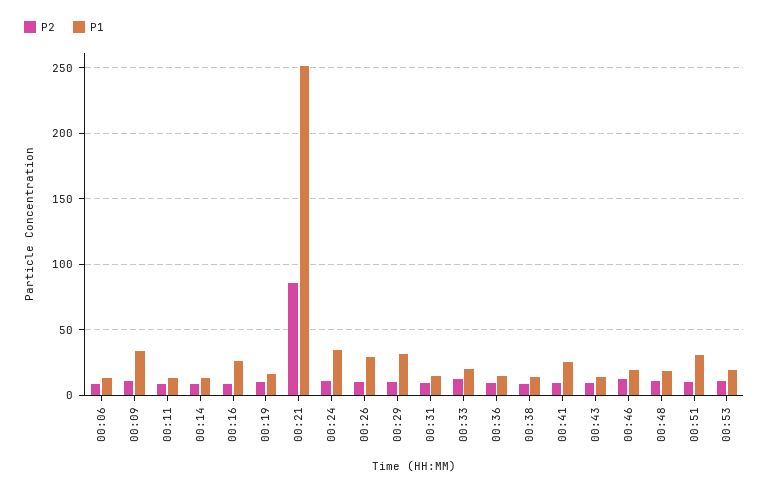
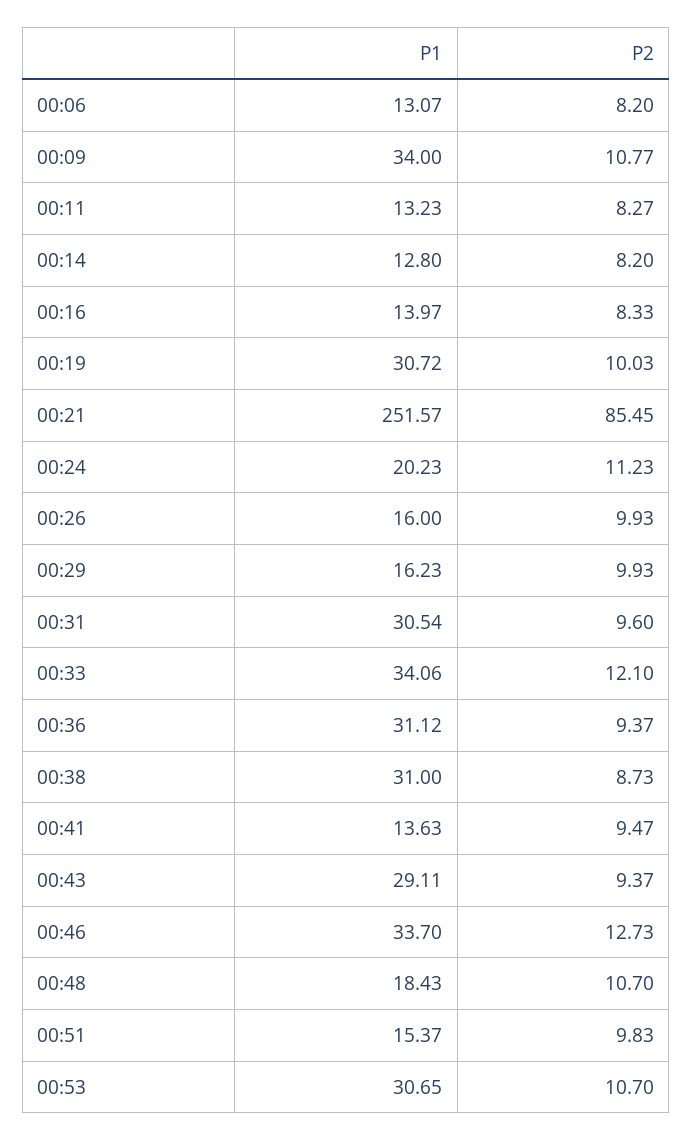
  {
    "P2": {
      "00:06": 8.2,
      "00:09": 10.77,
      "00:11": 8.27,
      "00:14": 8.2,
      "00:16": 8.33,
      "00:19": 10.03,
      "00:21": 85.45,
      "00:24": 11.23,
      "00:26": 9.93,
      "00:29": 9.93,
      "00:31": 9.6,
      "00:33": 12.1,
      "00:36": 9.37,
      "00:38": 8.73,
      "00:41": 9.47,
      "00:43": 9.37,
      "00:46": 12.73,
      "00:48": 10.7,
      "00:51": 9.83,
      "00:53": 10.7
    },
    "P1": {
      "00:06": 13.07,
      "00:09": 34,
      "00:11": 13.23,
      "00:14": 12.8,
-     "00:16": 25,
+     "00:16": 13.97,
-     "00:19": 15,
+     "00:19": 30.72,
      "00:21": 251.57,
-     "00:24": 35,
+     "00:24": 20.23,
-     "00:26": 30,
+     "00:26": 16,
-     "00:29": 30,
+     "00:29": 16.23,
-     "00:31": 15,
+     "00:31": 30.54,
-     "00:33": 20,
+     "00:33": 34.06,
-     "00:36": 15,
+     "00:36": 31.12,
-     "00:38": 15,
+     "00:38": 31,
-     "00:41": 25,
+     "00:41": 13.63,
-     "00:43": 15,
+     "00:43": 29.11,
-     "00:46": 20,
+     "00:46": 33.7,
      "00:48": 18.43,
-     "00:51": 30,
+     "00:51": 15.37,
-     "00:53": 20
+     "00:53": 30.65
    }
  }

